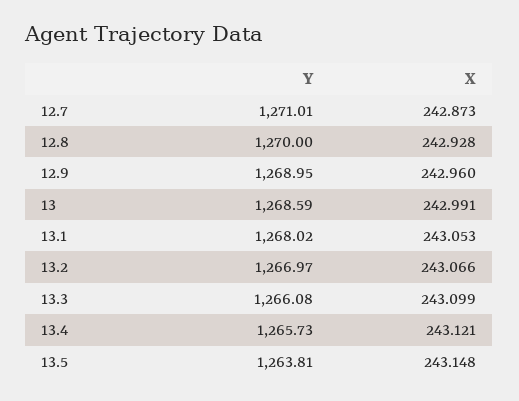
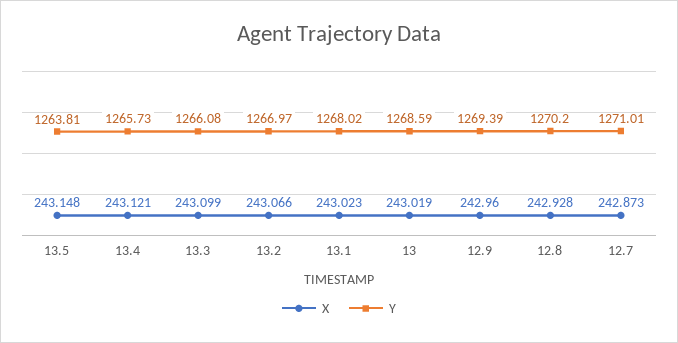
  {
    "Y": {
      "12.7": 1271.01,
-     "12.8": 1270,
+     "12.8": 1270.2,
-     "12.9": 1268.95,
+     "12.9": 1269.39,
      "13": 1268.59,
      "13.1": 1268.02,
      "13.2": 1266.97,
      "13.3": 1266.08,
      "13.4": 1265.73,
      "13.5": 1263.81
    },
    "X": {
      "12.7": 242.873,
      "12.8": 242.928,
      "12.9": 242.96,
-     "13": 242.991,
+     "13": 243.019,
-     "13.1": 243.053,
+     "13.1": 243.023,
      "13.2": 243.066,
      "13.3": 243.099,
      "13.4": 243.121,
      "13.5": 243.148
    }
  }

